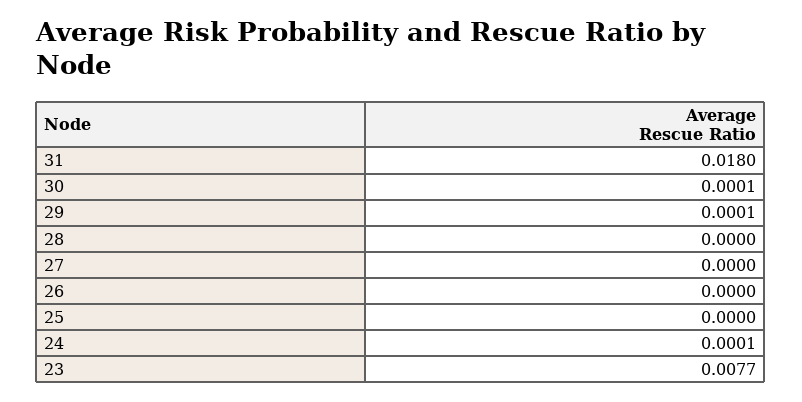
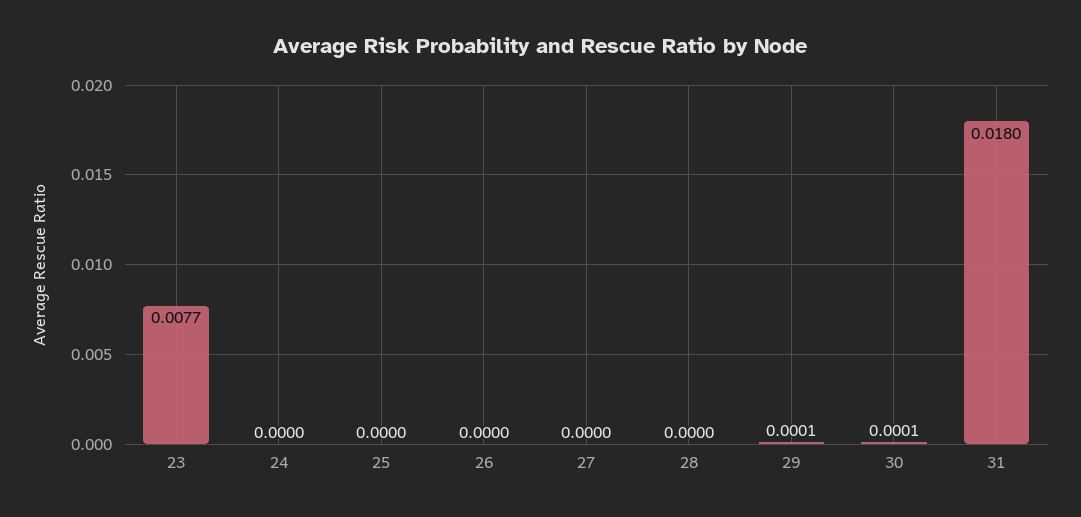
  {
    "31": 0.018,
    "30": 0.0001,
    "29": 0.0001,
    "28": 0,
    "27": 0,
    "26": 0,
    "25": 0,
-   "24": 0.0001,
+   "24": 0,
    "23": 0.0077
  }

